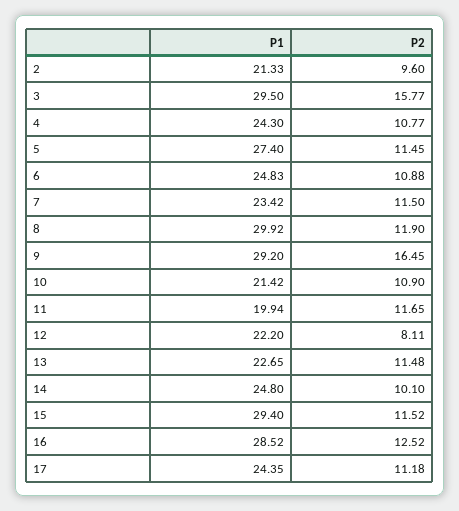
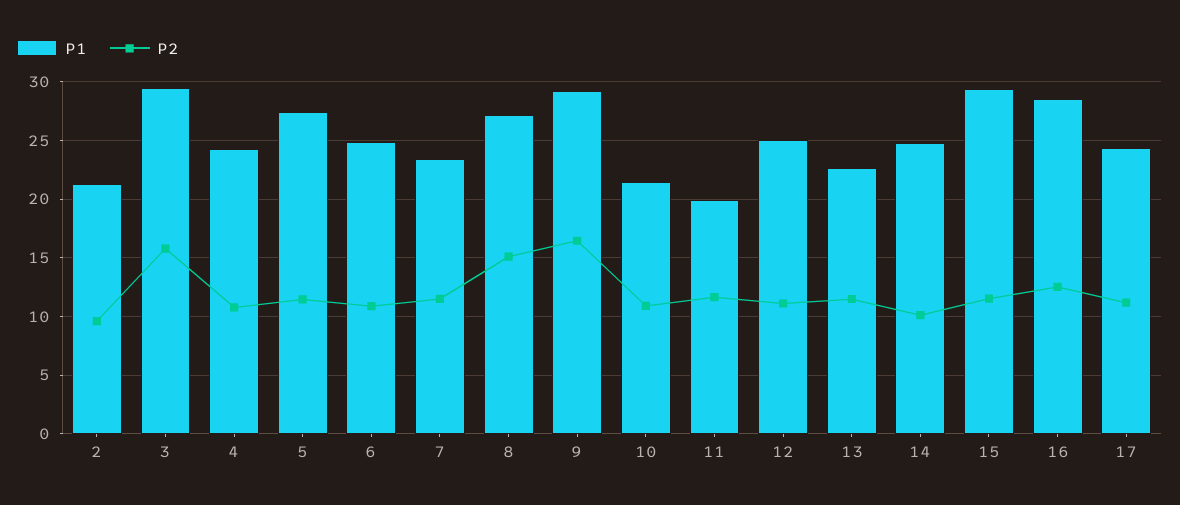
  {
    "P1": {
      "2": 21.33,
      "3": 29.5,
      "4": 24.3,
      "5": 27.4,
      "6": 24.83,
      "7": 23.42,
-     "8": 29.92,
+     "8": 27,
      "9": 29.2,
      "10": 21.42,
      "11": 19.94,
-     "12": 22.2,
+     "12": 25,
      "13": 22.65,
      "14": 24.8,
      "15": 29.4,
      "16": 28.52,
      "17": 24.35
    },
    "P2": {
      "2": 9.6,
      "3": 15.77,
      "4": 10.77,
      "5": 11.45,
      "6": 10.88,
      "7": 11.5,
-     "8": 11.9,
+     "8": 15,
      "9": 16.45,
      "10": 10.9,
      "11": 11.65,
-     "12": 8.11,
+     "12": 11,
      "13": 11.48,
      "14": 10.1,
      "15": 11.52,
      "16": 12.52,
      "17": 11.18
    }
  }

